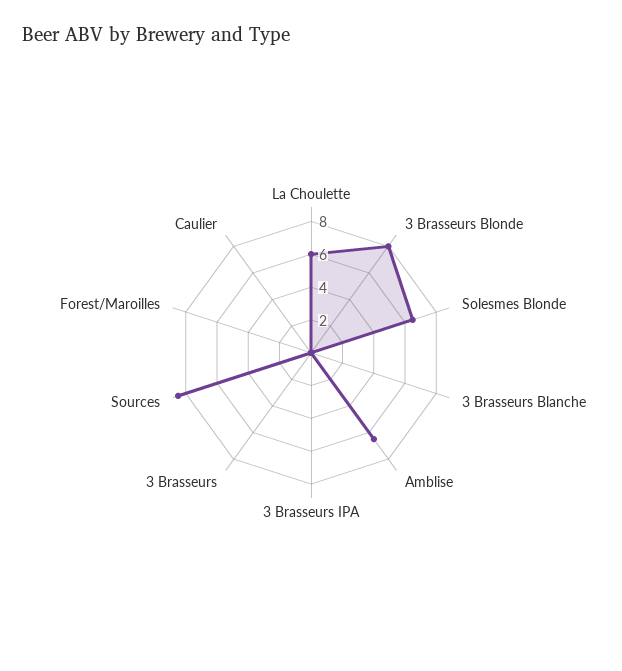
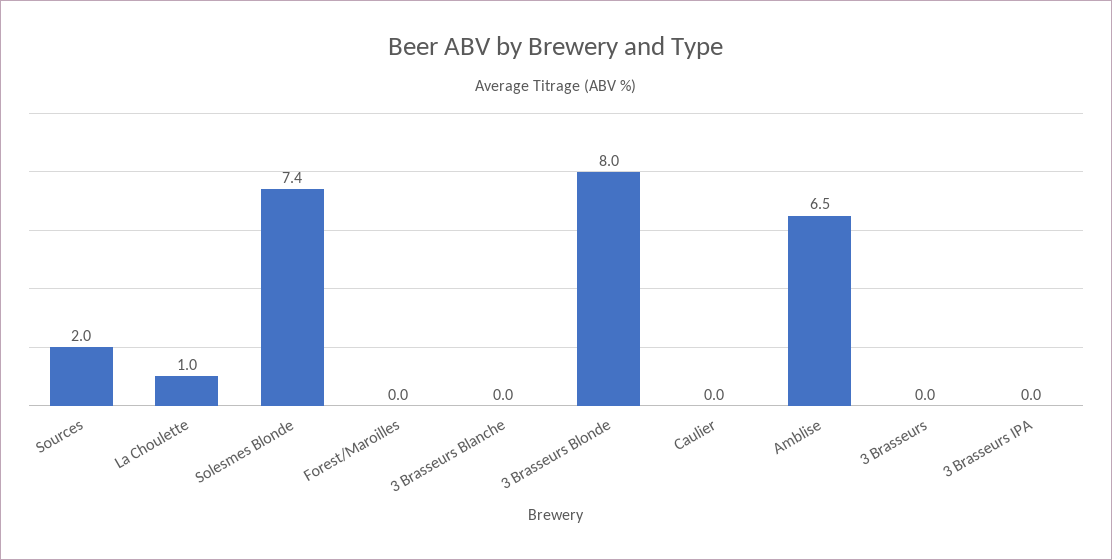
  {
-   "La Choulette": 6,
+   "La Choulette": 1,
    "3 Brasseurs Blonde": 8,
-   "Solesmes Blonde": 6.5,
+   "Solesmes Blonde": 7.4,
    "3 Brasseurs Blanche": 0,
    "Amblise": 6.5,
    "3 Brasseurs IPA": 0,
    "3 Brasseurs": 0,
-   "Sources": 8.5,
+   "Sources": 2,
    "Forest/Maroilles": 0,
    "Caulier": 0
  }

